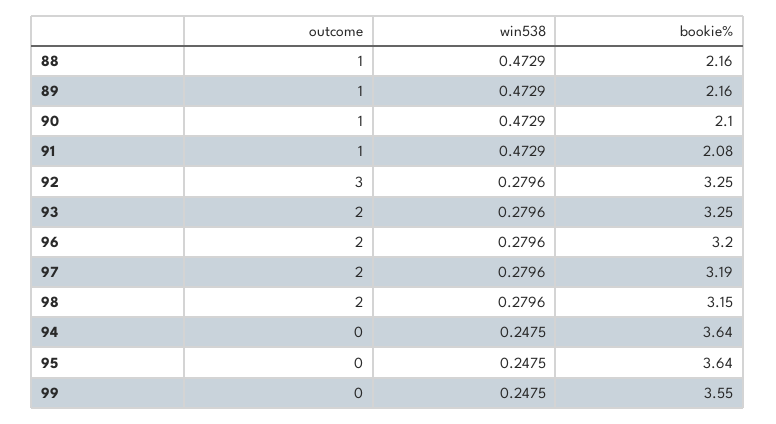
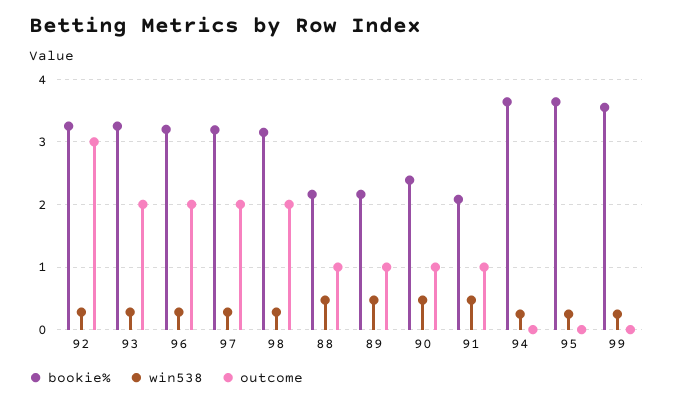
  {
    "outcome": {
      "88": 1,
      "89": 1,
      "90": 1,
      "91": 1,
      "92": 3,
      "93": 2,
      "96": 2,
      "97": 2,
      "98": 2,
      "94": 0,
      "95": 0,
      "99": 0
    },
    "win538": {
      "88": 0.4729,
      "89": 0.4729,
      "90": 0.4729,
      "91": 0.4729,
      "92": 0.2796,
      "93": 0.2796,
      "96": 0.2796,
      "97": 0.2796,
      "98": 0.2796,
      "94": 0.2475,
      "95": 0.2475,
      "99": 0.2475
    },
    "bookie%": {
      "88": 2.16,
      "89": 2.16,
-     "90": 2.1,
+     "90": 2.4,
      "91": 2.08,
      "92": 3.25,
      "93": 3.25,
      "96": 3.2,
      "97": 3.19,
      "98": 3.15,
      "94": 3.64,
      "95": 3.64,
      "99": 3.55
    }
  }

